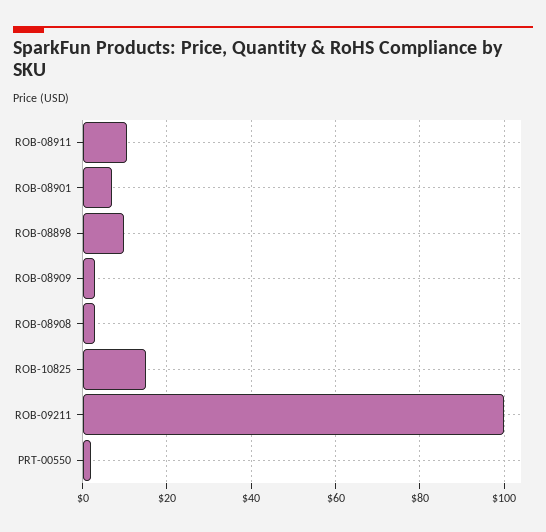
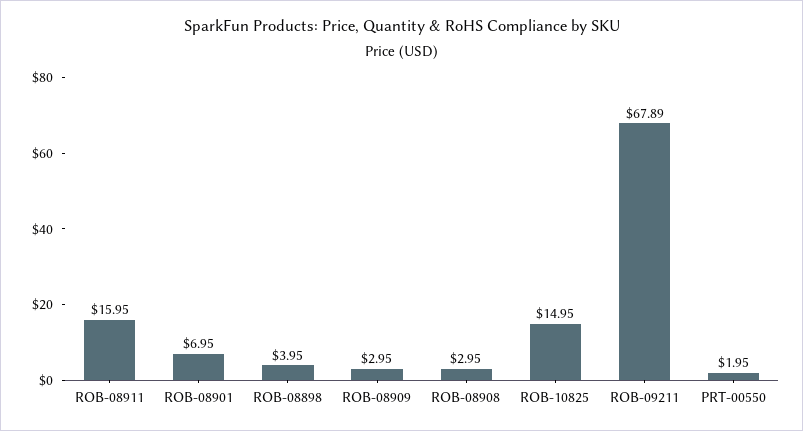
  {
-   "ROB-08911": 10,
+   "ROB-08911": 15.95,
    "ROB-08901": 6.95,
-   "ROB-08898": 10,
+   "ROB-08898": 3.95,
    "ROB-08909": 2.95,
    "ROB-08908": 2.95,
    "ROB-10825": 14.95,
-   "ROB-09211": 100,
+   "ROB-09211": 67.89,
    "PRT-00550": 1.95
  }

